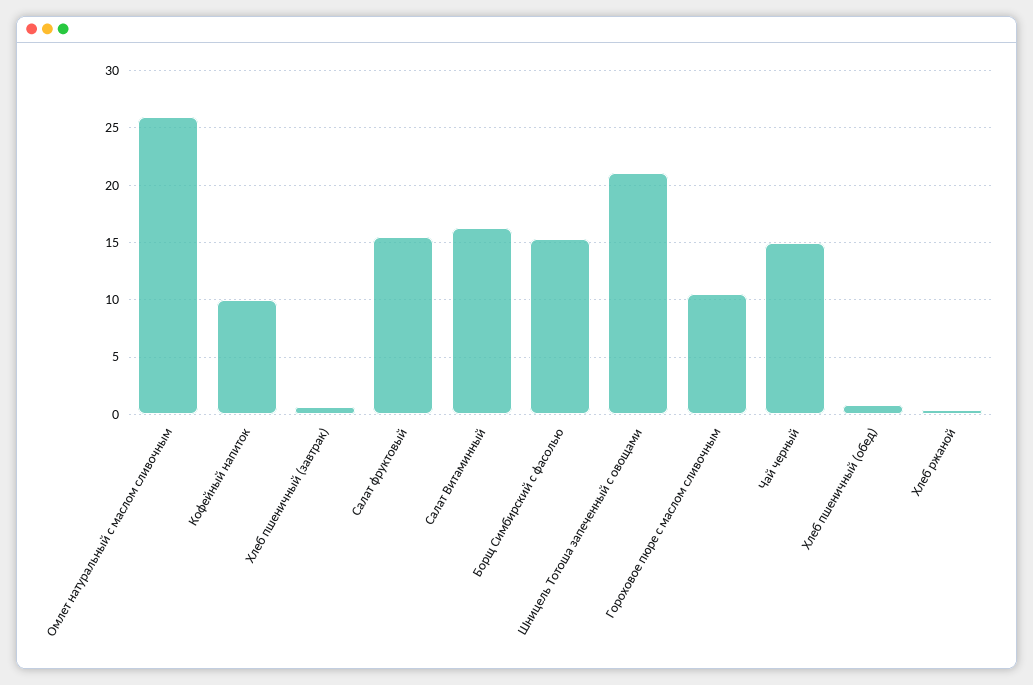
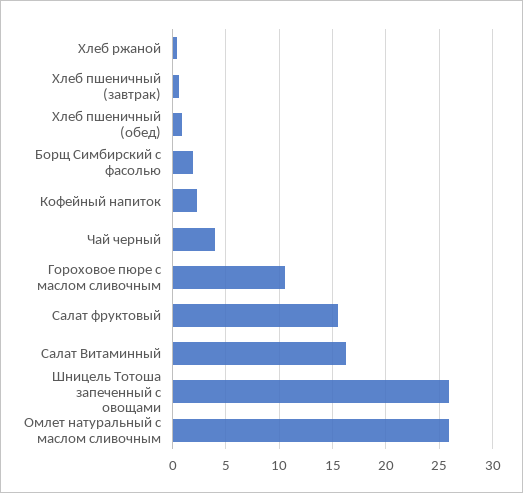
  {
    "Омлет натуральный с маслом сливочным": 26,
-   "Кофейный напиток": 10,
+   "Кофейный напиток": 2,
    "Хлеб пшеничный (завтрак)": 1,
    "Салат фруктовый": 16,
    "Салат Витаминный": 16,
-   "Борщ Симбирский с фасолью": 15,
+   "Борщ Симбирский с фасолью": 2,
-   "Шницель Тотоша запеченный с овощами": 21,
+   "Шницель Тотоша запеченный с овощами": 26,
    "Гороховое пюре с маслом сливочным": 11,
-   "Чай черный": 15,
+   "Чай черный": 4,
    "Хлеб пшеничный (обед)": 1,
    "Хлеб ржаной": 0
  }

